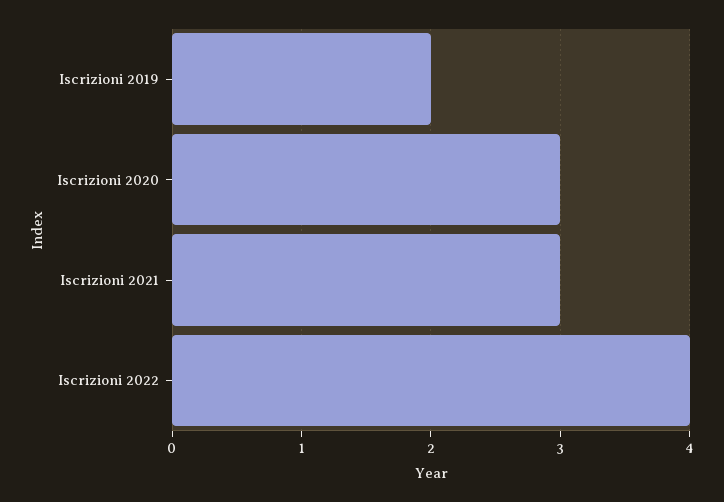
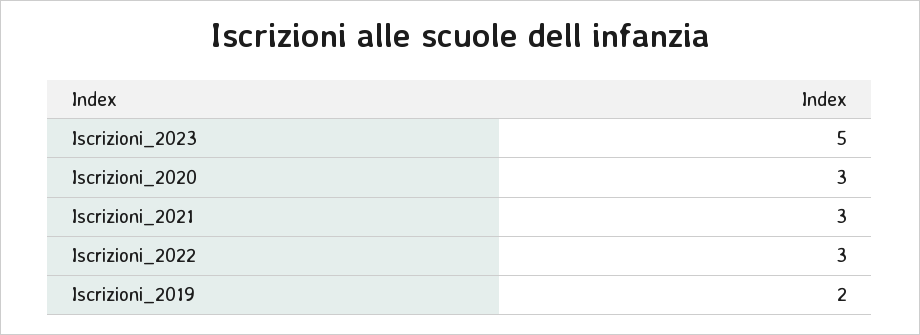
  {
    "Iscrizioni 2019": 2,
    "Iscrizioni 2020": 3,
    "Iscrizioni 2021": 3,
-   "Iscrizioni 2022": 4
+   "Iscrizioni 2022": 3,
+   "Iscrizioni_2023": 5
  }

